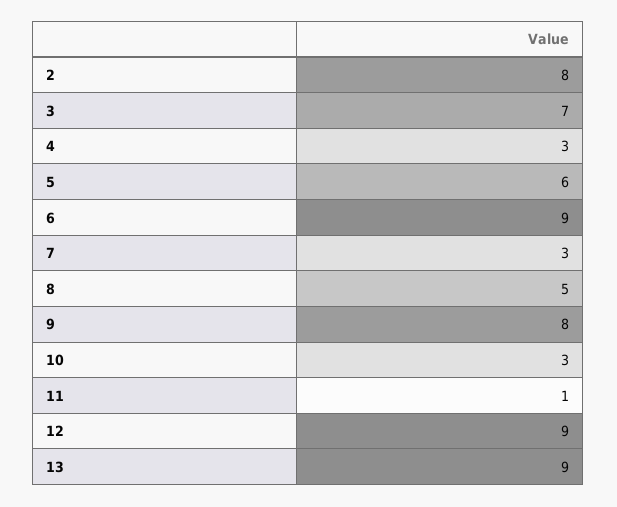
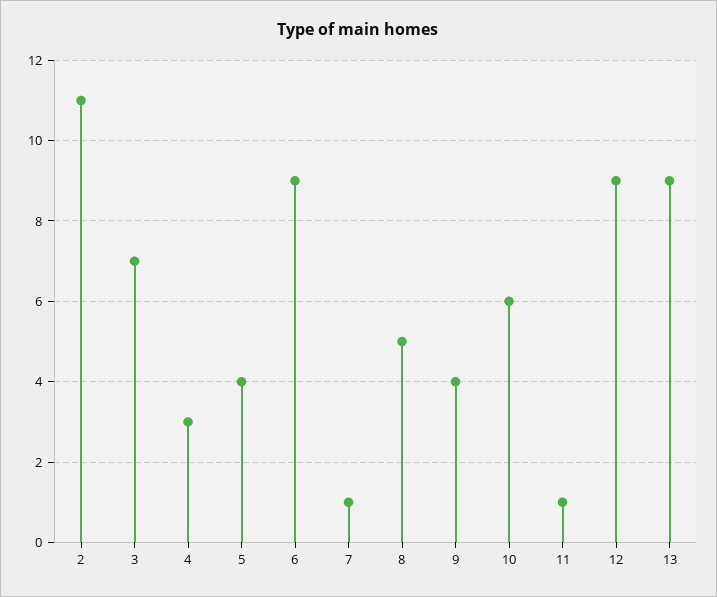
  {
-   "2": 8,
+   "2": 11,
    "3": 7,
    "4": 3,
-   "5": 6,
+   "5": 4,
    "6": 9,
-   "7": 3,
+   "7": 1,
    "8": 5,
-   "9": 8,
+   "9": 4,
-   "10": 3,
+   "10": 6,
    "11": 1,
    "12": 9,
    "13": 9
  }

